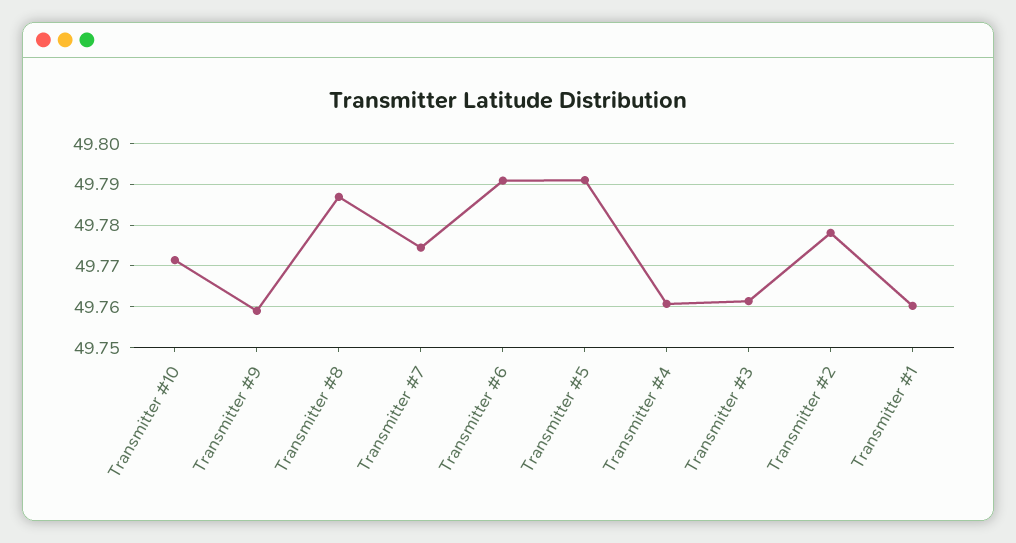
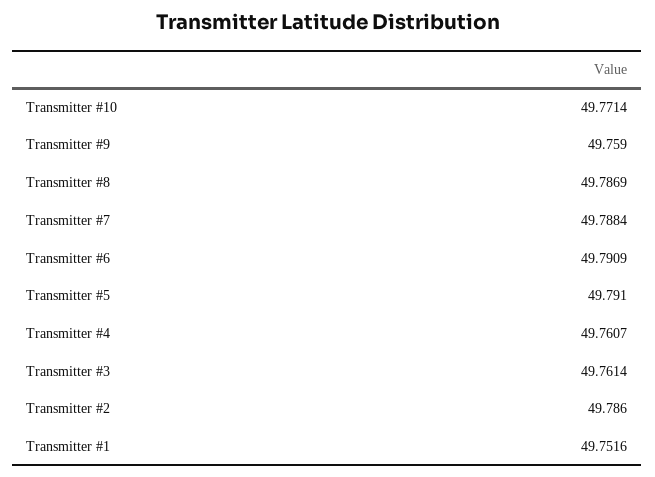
  {
    "Transmitter #10": 49.7714,
    "Transmitter #9": 49.759,
    "Transmitter #8": 49.7869,
-   "Transmitter #7": 49.774,
+   "Transmitter #7": 49.7884,
    "Transmitter #6": 49.7909,
    "Transmitter #5": 49.791,
    "Transmitter #4": 49.7607,
    "Transmitter #3": 49.7614,
-   "Transmitter #2": 49.778,
+   "Transmitter #2": 49.786,
-   "Transmitter #1": 49.76
+   "Transmitter #1": 49.7516
  }

